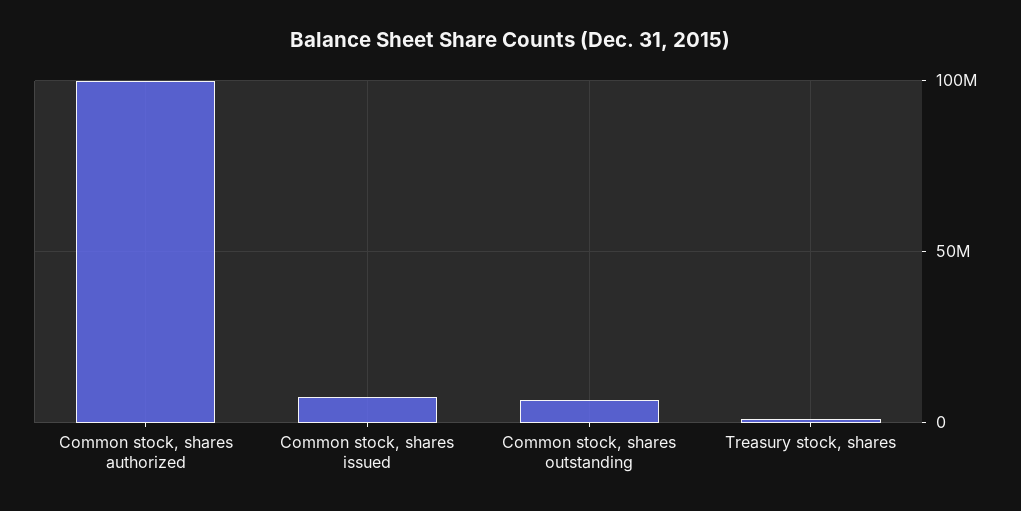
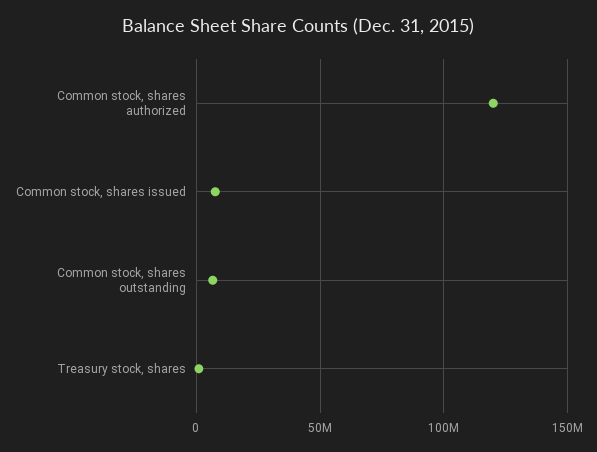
  {
-   "Common stock, shares authorized": 100000000,
+   "Common stock, shares authorized": 120000000,
    "Common stock, shares issued": 10000000,
    "Common stock, shares outstanding": 5000000,
    "Treasury stock, shares": 0
  }

